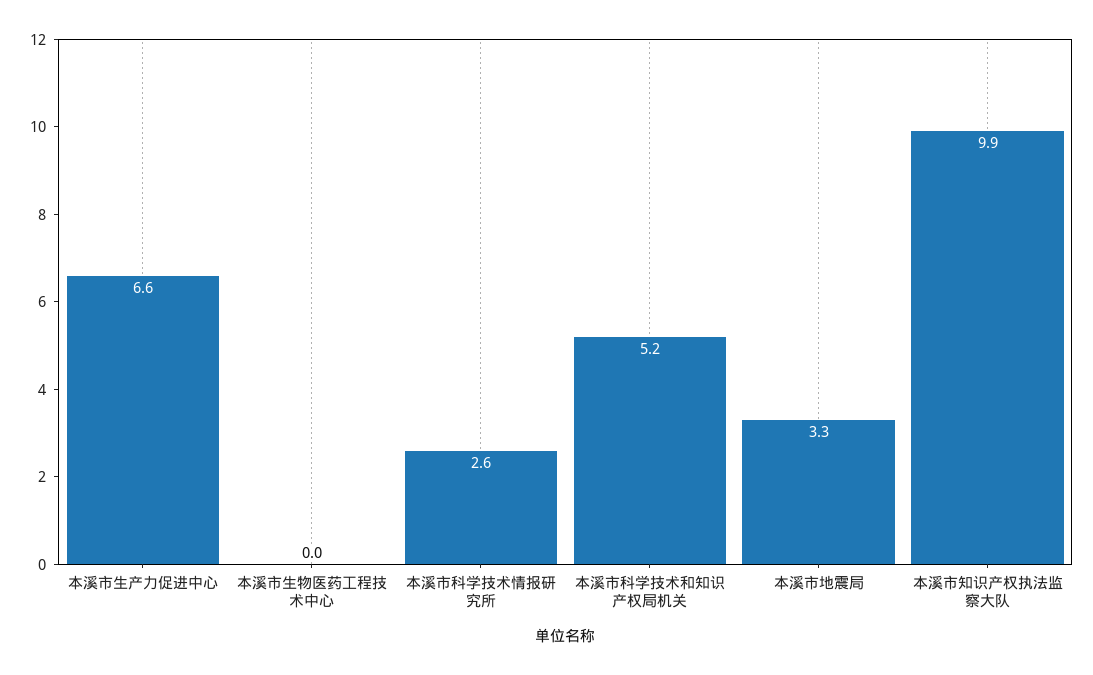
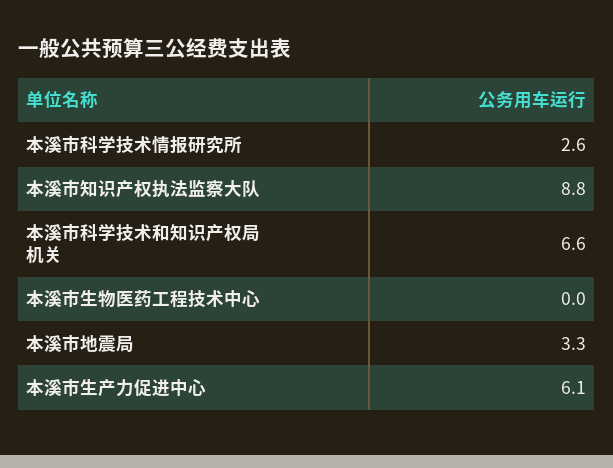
  {
-   "本溪市生产力促进中心": 6.6,
+   "本溪市生产力促进中心": 6.1,
    "本溪市生物医药工程技术中心": 0,
    "本溪市科学技术情报研究所": 2.6,
-   "本溪市科学技术和知识产权局机关": 5.2,
+   "本溪市科学技术和知识产权局机关": 6.6,
    "本溪市地震局": 3.3,
-   "本溪市知识产权执法监察大队": 9.9
+   "本溪市知识产权执法监察大队": 8.8
  }

